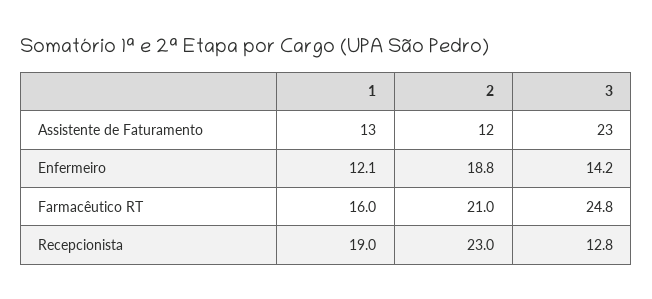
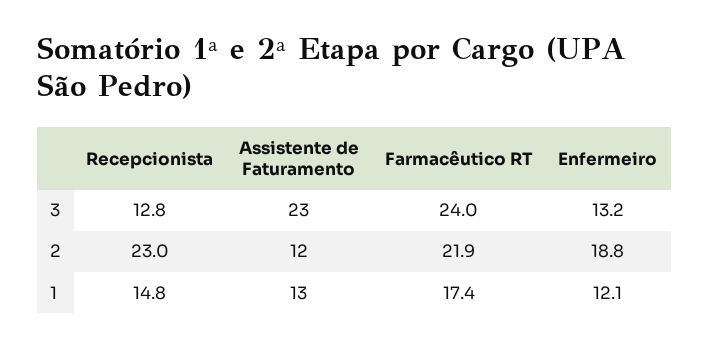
  {
    "1": {
      "Assistente de Faturamento": 13,
      "Enfermeiro": 12.1,
-     "Farmacêutico RT": 16,
+     "Farmacêutico RT": 17.4,
-     "Recepcionista": 19
+     "Recepcionista": 14.8
    },
    "2": {
      "Assistente de Faturamento": 12,
      "Enfermeiro": 18.8,
-     "Farmacêutico RT": 21,
+     "Farmacêutico RT": 21.9,
      "Recepcionista": 23
    },
    "3": {
      "Assistente de Faturamento": 23,
-     "Enfermeiro": 14.2,
+     "Enfermeiro": 13.2,
-     "Farmacêutico RT": 24.8,
+     "Farmacêutico RT": 24,
      "Recepcionista": 12.8
    }
  }

